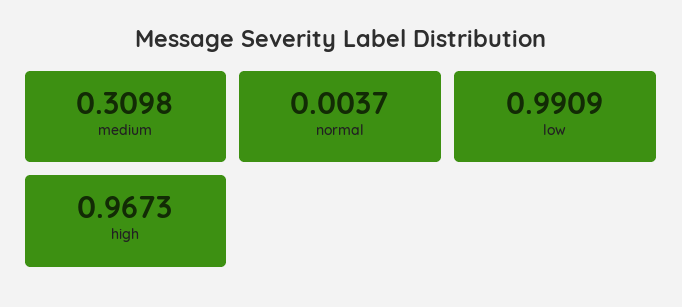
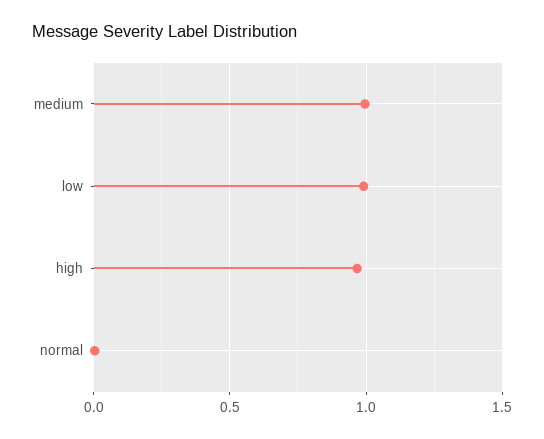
  {
-   "medium": 0.3098,
+   "medium": 1,
    "normal": 0.0037,
    "low": 0.9909,
    "high": 0.9673
  }

